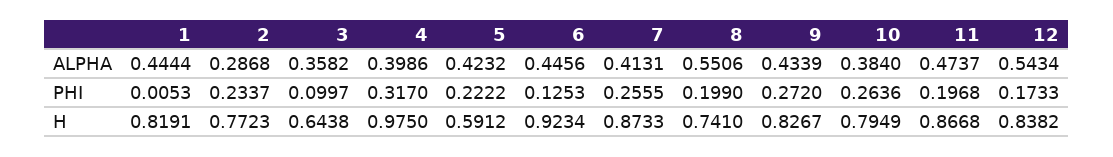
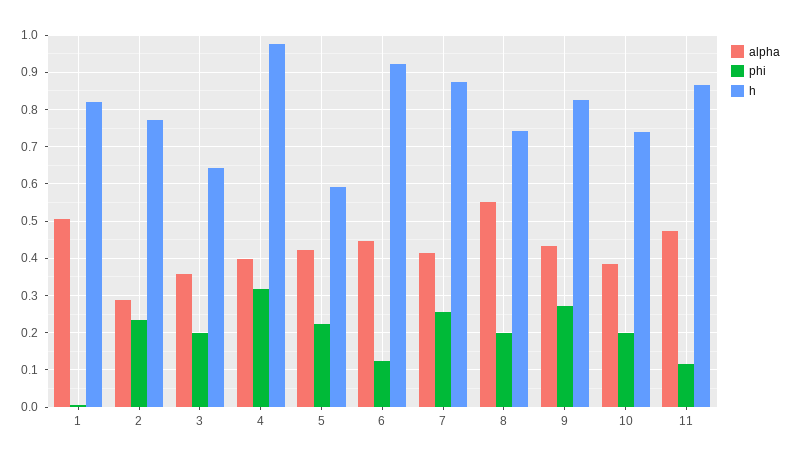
  {
    "ALPHA": {
-     "1": 0.4444,
+     "1": 0.5,
      "2": 0.2868,
      "3": 0.3582,
      "4": 0.3986,
      "5": 0.4232,
      "6": 0.4456,
      "7": 0.4131,
      "8": 0.5506,
      "9": 0.4339,
      "10": 0.384,
-     "11": 0.4737,
+     "11": 0.4737
-     "12": 0.5434
    },
    "PHI": {
      "1": 0.0053,
      "2": 0.2337,
-     "3": 0.0997,
+     "3": 0.2,
      "4": 0.317,
      "5": 0.2222,
      "6": 0.1253,
      "7": 0.2555,
      "8": 0.199,
      "9": 0.272,
-     "10": 0.2636,
+     "10": 0.2,
-     "11": 0.1968,
+     "11": 0.12
-     "12": 0.1733
    },
    "H": {
      "1": 0.8191,
      "2": 0.7723,
      "3": 0.6438,
      "4": 0.975,
      "5": 0.5912,
      "6": 0.9234,
      "7": 0.8733,
      "8": 0.741,
      "9": 0.8267,
-     "10": 0.7949,
+     "10": 0.74,
-     "11": 0.8668,
+     "11": 0.8668
-     "12": 0.8382
    }
  }

